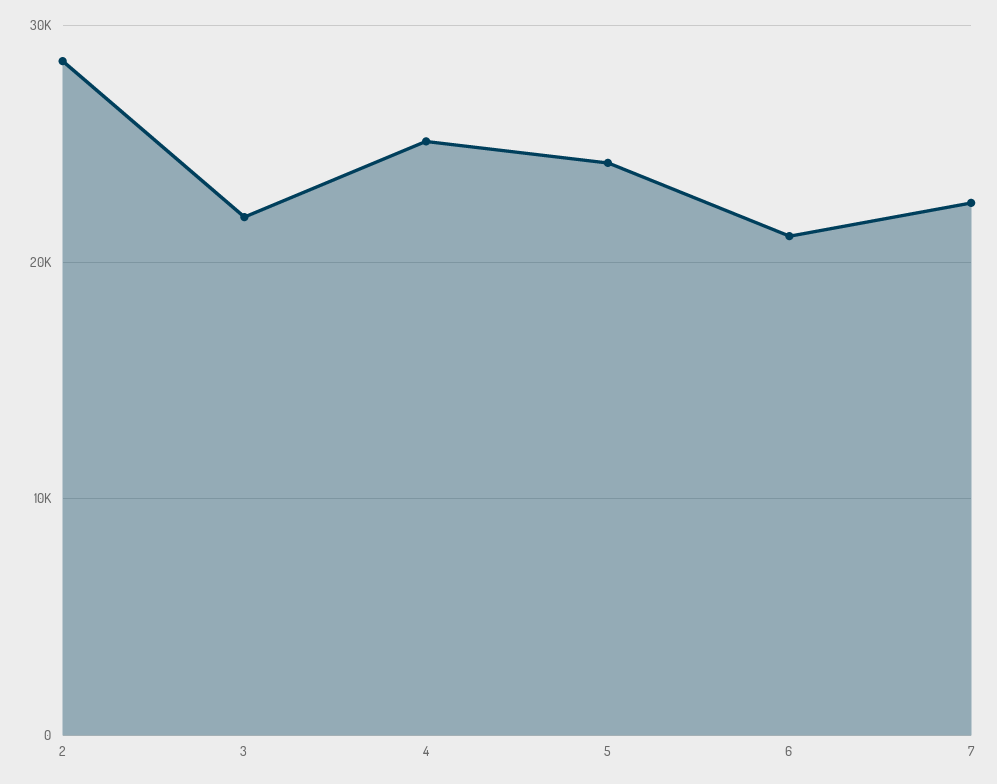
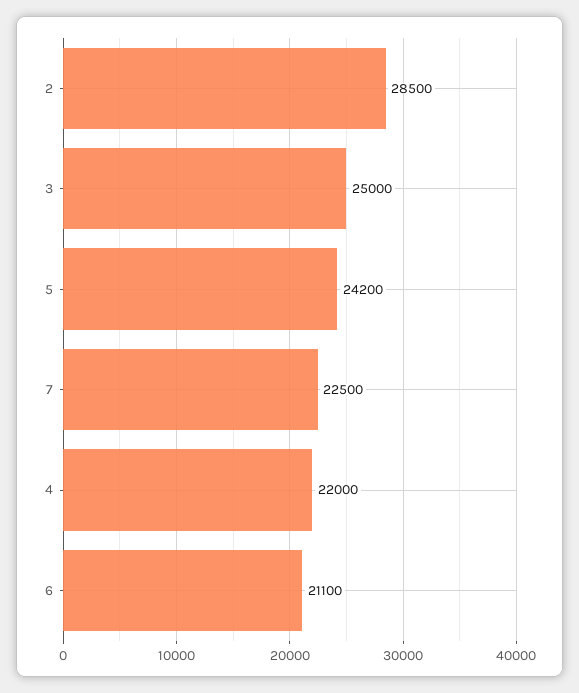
  {
    "2": 28500,
-   "3": 22000,
+   "3": 25000,
-   "4": 25000,
+   "4": 22000,
    "5": 24200,
    "6": 21100,
    "7": 22500
  }

